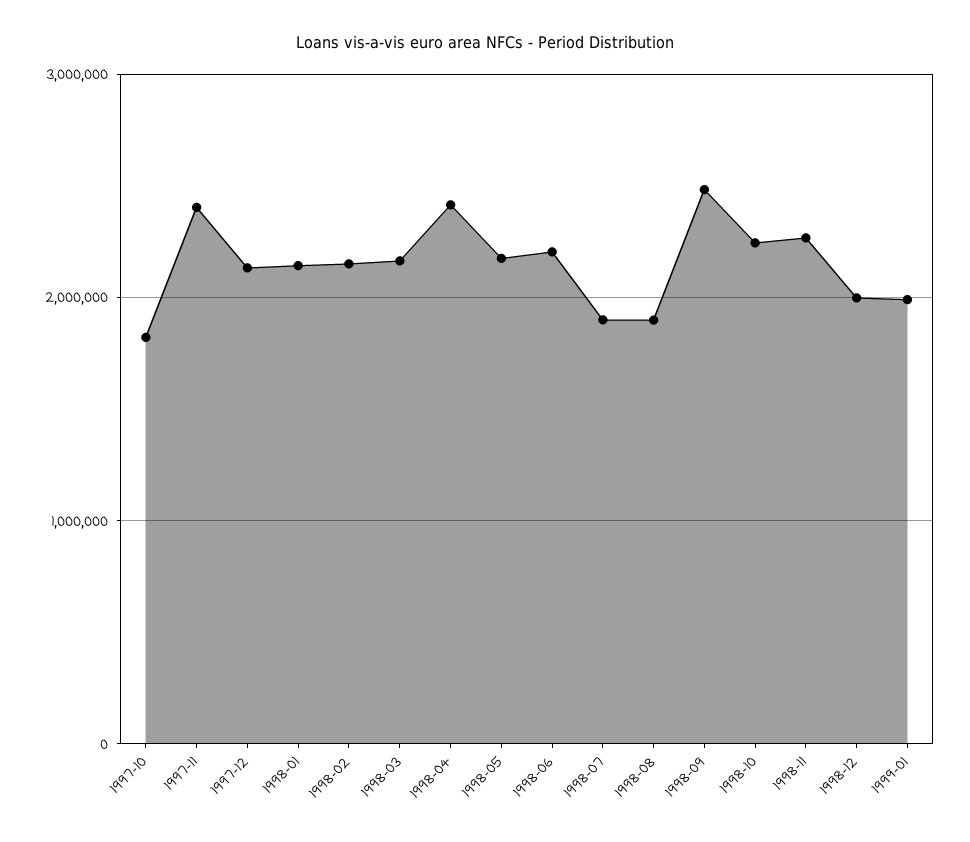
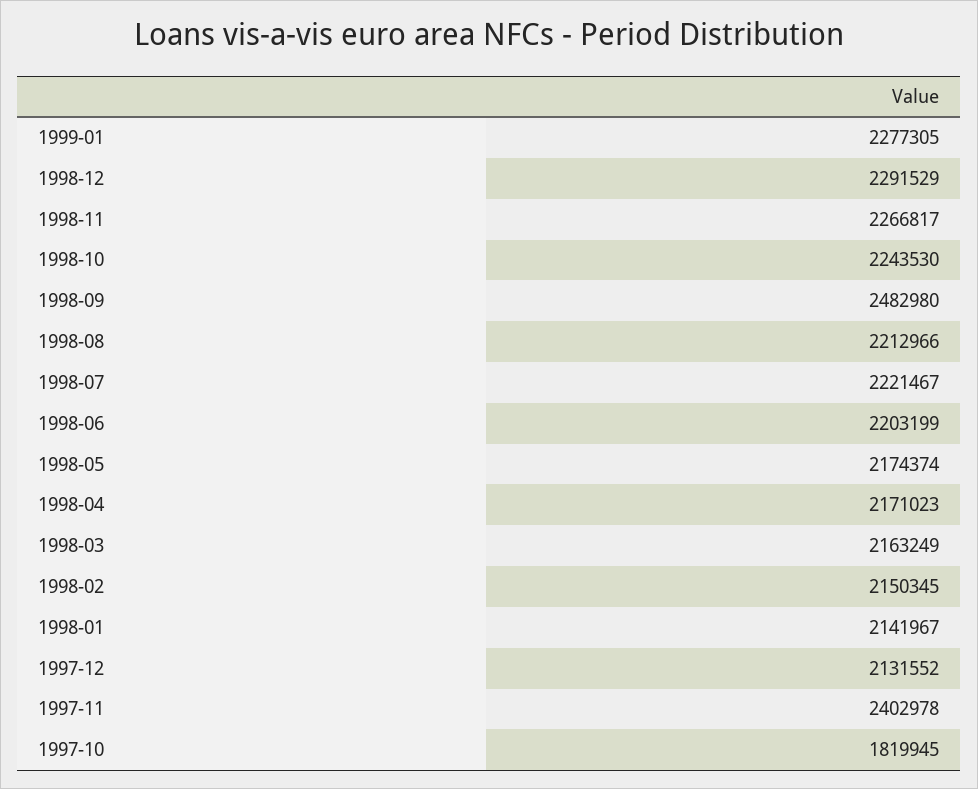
  {
    "1997-10": 1819945,
    "1997-11": 2402978,
    "1997-12": 2131552,
    "1998-01": 2141967,
    "1998-02": 2150345,
    "1998-03": 2163249,
-   "1998-04": 2400000,
+   "1998-04": 2171023,
    "1998-05": 2174374,
    "1998-06": 2203199,
-   "1998-07": 1900000,
+   "1998-07": 2221467,
-   "1998-08": 1900000,
+   "1998-08": 2212966,
    "1998-09": 2482980,
    "1998-10": 2243530,
    "1998-11": 2266817,
-   "1998-12": 2000000,
+   "1998-12": 2291529,
-   "1999-01": 2000000
+   "1999-01": 2277305
  }

